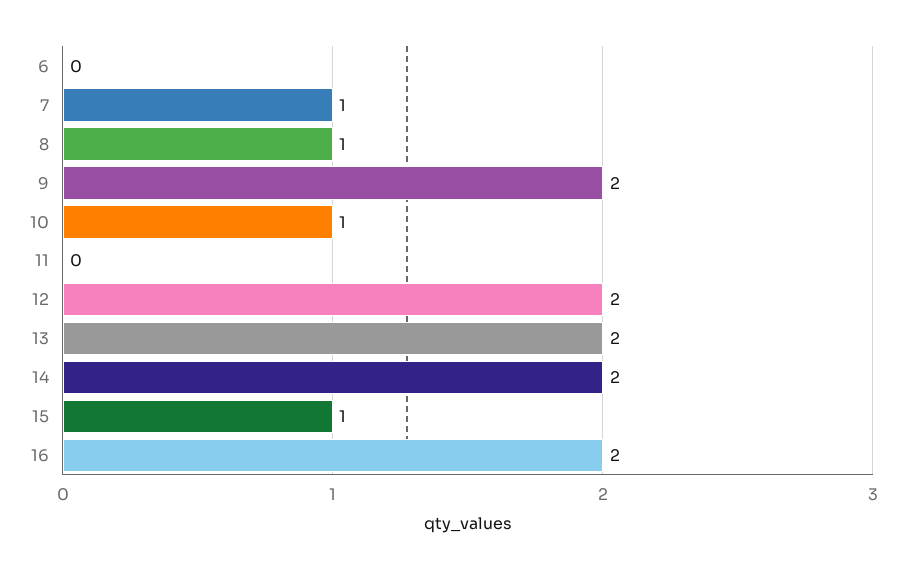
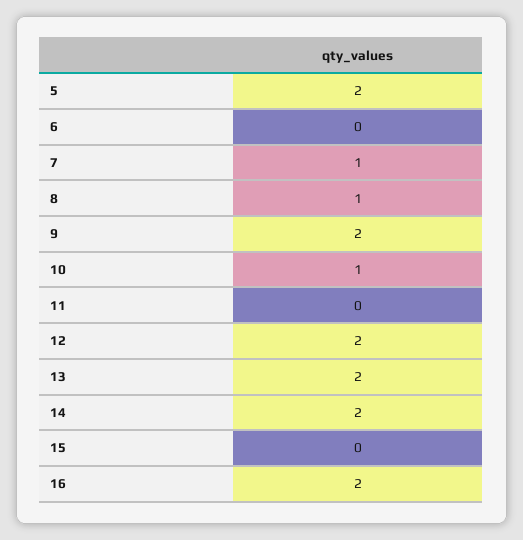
  {
    "6": 0,
    "7": 1,
    "8": 1,
    "9": 2,
    "10": 1,
    "11": 0,
    "12": 2,
    "13": 2,
    "14": 2,
-   "15": 1,
+   "15": 0,
-   "16": 2
+   "16": 2,
+   "5": 2
  }

